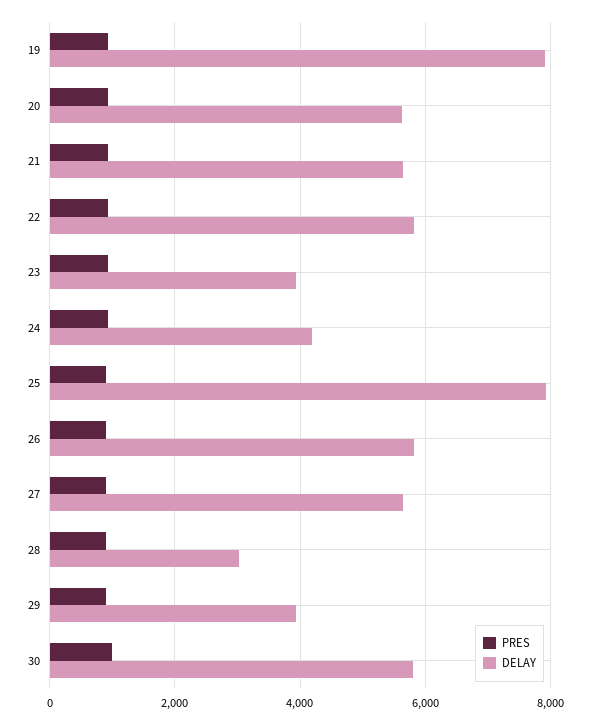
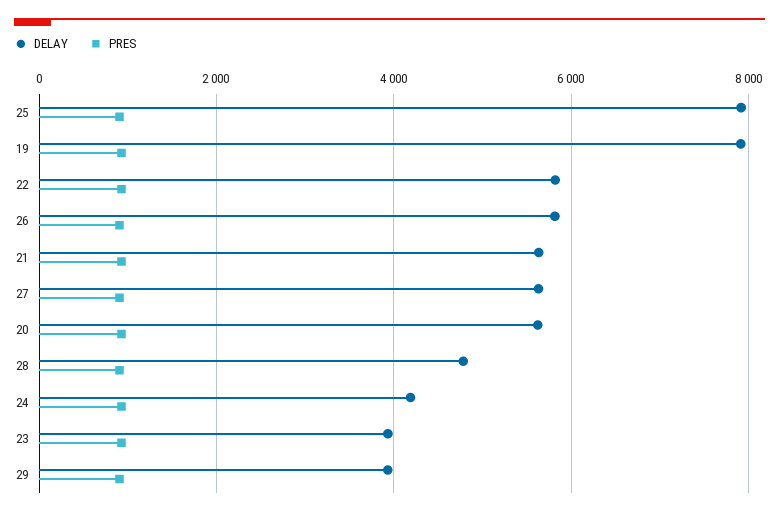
  {
    "PRES": {
      "19": 1000,
      "20": 1000,
      "21": 1000,
      "22": 1000,
      "23": 1000,
      "24": 1000,
      "25": 1000,
      "26": 1000,
      "27": 1000,
      "28": 1000,
-     "29": 1000,
+     "29": 1000
-     "30": 1000
    },
    "DELAY": {
      "19": 8000,
      "20": 5600,
      "21": 5600,
      "22": 5800,
      "23": 4000,
      "24": 4200,
      "25": 8000,
      "26": 5800,
      "27": 5600,
-     "28": 3000,
+     "28": 4800,
-     "29": 4000,
+     "29": 4000
-     "30": 5800
    }
  }

